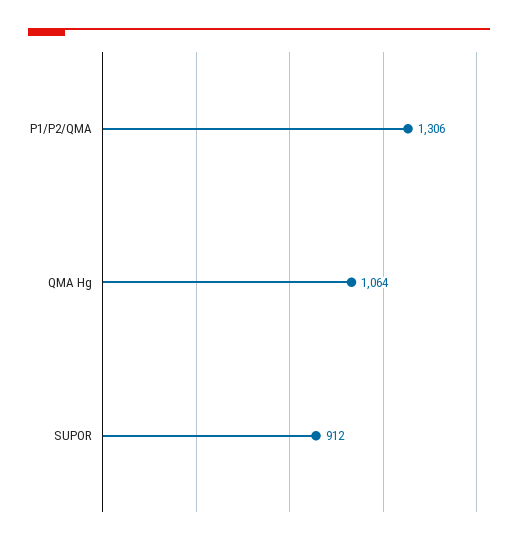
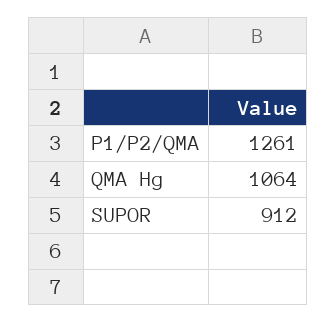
  {
-   "P1/P2/QMA": 1306,
+   "P1/P2/QMA": 1261,
    "QMA Hg": 1064,
    "SUPOR": 912
  }

